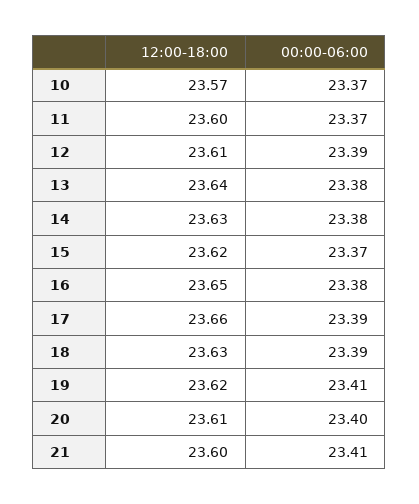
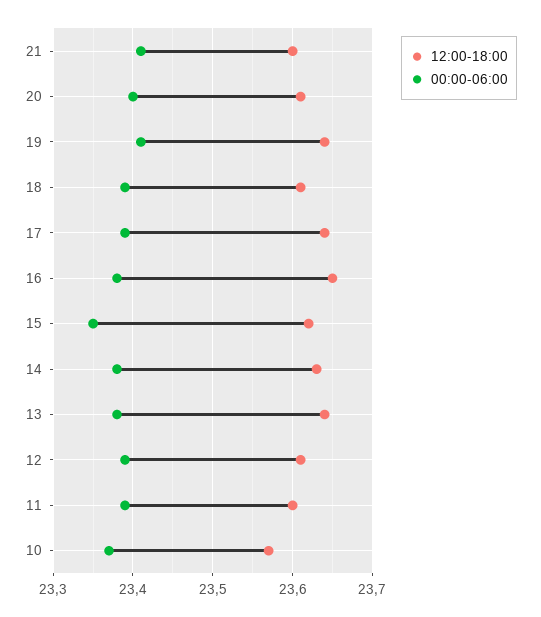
  {
    "12:00-18:00": {
      "10": 23.57,
      "11": 23.6,
      "12": 23.61,
      "13": 23.64,
      "14": 23.63,
      "15": 23.62,
      "16": 23.65,
-     "17": 23.66,
+     "17": 23.64,
-     "18": 23.63,
+     "18": 23.61,
-     "19": 23.62,
+     "19": 23.64,
      "20": 23.61,
      "21": 23.6
    },
    "00:00-06:00": {
      "10": 23.37,
-     "11": 23.37,
+     "11": 23.39,
      "12": 23.39,
      "13": 23.38,
      "14": 23.38,
-     "15": 23.37,
+     "15": 23.35,
      "16": 23.38,
      "17": 23.39,
      "18": 23.39,
      "19": 23.41,
      "20": 23.4,
      "21": 23.41
    }
  }

